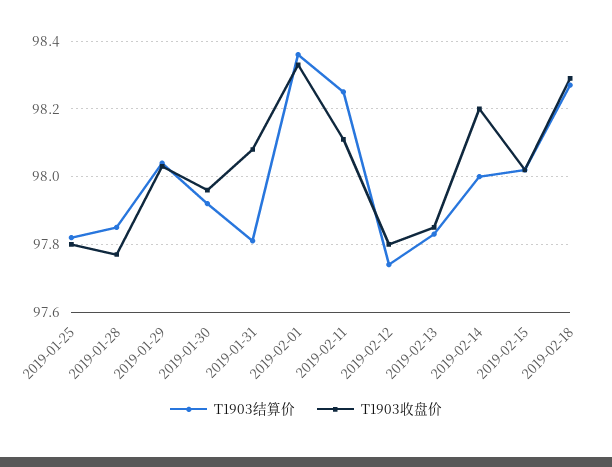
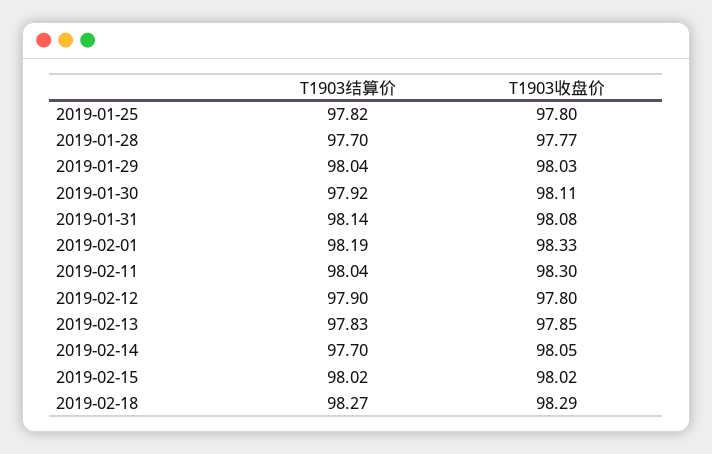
  {
    "T1903结算价": {
      "2019-01-25": 97.82,
-     "2019-01-28": 97.85,
+     "2019-01-28": 97.7,
      "2019-01-29": 98.04,
      "2019-01-30": 97.92,
-     "2019-01-31": 97.8,
+     "2019-01-31": 98.14,
-     "2019-02-01": 98.35,
+     "2019-02-01": 98.19,
-     "2019-02-11": 98.25,
+     "2019-02-11": 98.04,
-     "2019-02-12": 97.75,
+     "2019-02-12": 97.9,
      "2019-02-13": 97.83,
-     "2019-02-14": 98,
+     "2019-02-14": 97.7,
      "2019-02-15": 98.02,
      "2019-02-18": 98.27
    },
    "T1903收盘价": {
      "2019-01-25": 97.8,
      "2019-01-28": 97.77,
      "2019-01-29": 98.03,
-     "2019-01-30": 97.95,
+     "2019-01-30": 98.11,
      "2019-01-31": 98.08,
      "2019-02-01": 98.33,
-     "2019-02-11": 98.1,
+     "2019-02-11": 98.3,
      "2019-02-12": 97.8,
      "2019-02-13": 97.85,
-     "2019-02-14": 98.2,
+     "2019-02-14": 98.05,
      "2019-02-15": 98.02,
      "2019-02-18": 98.29
    }
  }

